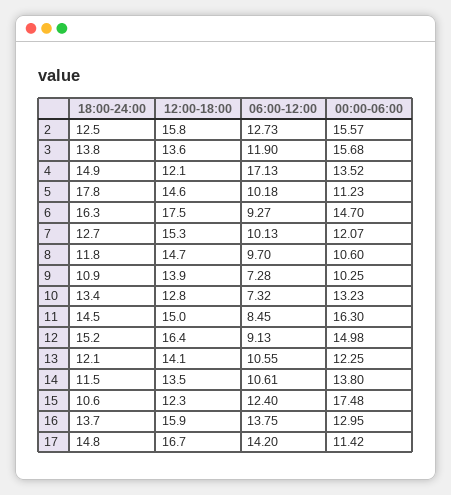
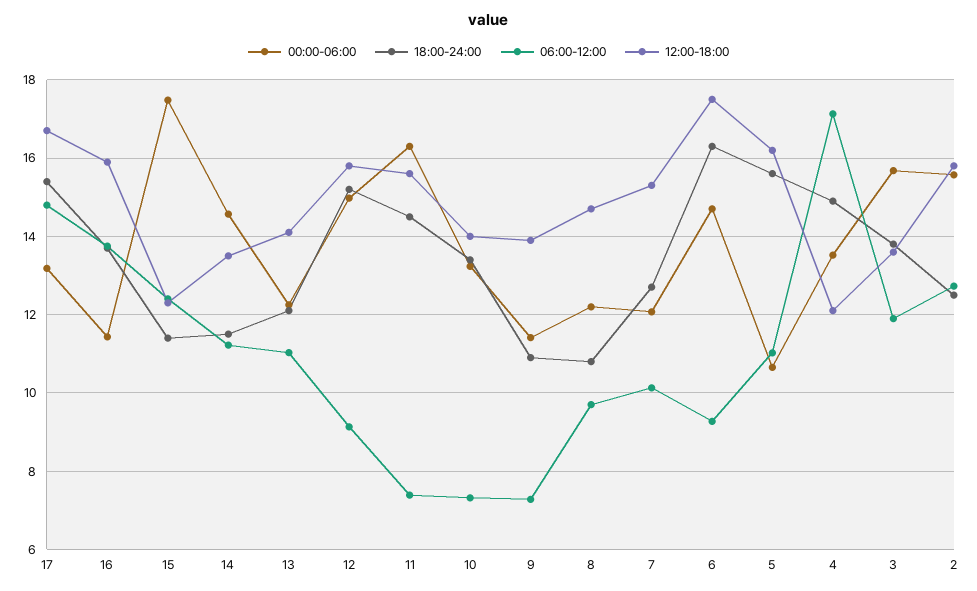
  {
    "18:00-24:00": {
      "2": 12.5,
      "3": 13.8,
      "4": 14.9,
-     "5": 17.8,
+     "5": 15.6,
      "6": 16.3,
      "7": 12.7,
-     "8": 11.8,
+     "8": 10.8,
      "9": 10.9,
      "10": 13.4,
      "11": 14.5,
      "12": 15.2,
      "13": 12.1,
      "14": 11.5,
-     "15": 10.6,
+     "15": 11.4,
      "16": 13.7,
-     "17": 14.8
+     "17": 15.4
    },
    "12:00-18:00": {
      "2": 15.8,
      "3": 13.6,
      "4": 12.1,
-     "5": 14.6,
+     "5": 16.2,
      "6": 17.5,
      "7": 15.3,
      "8": 14.7,
      "9": 13.9,
-     "10": 12.8,
+     "10": 14,
-     "11": 15,
+     "11": 15.6,
-     "12": 16.4,
+     "12": 15.8,
      "13": 14.1,
      "14": 13.5,
      "15": 12.3,
      "16": 15.9,
      "17": 16.7
    },
    "06:00-12:00": {
      "2": 12.73,
      "3": 11.9,
      "4": 17.13,
-     "5": 10.18,
+     "5": 11,
      "6": 9.27,
      "7": 10.13,
      "8": 9.7,
      "9": 7.28,
      "10": 7.32,
-     "11": 8.45,
+     "11": 7.4,
      "12": 9.13,
-     "13": 10.55,
+     "13": 11,
-     "14": 10.61,
+     "14": 11.2,
      "15": 12.4,
      "16": 13.75,
-     "17": 14.2
+     "17": 14.8
    },
    "00:00-06:00": {
      "2": 15.57,
      "3": 15.68,
      "4": 13.52,
-     "5": 11.23,
+     "5": 10.6,
      "6": 14.7,
      "7": 12.07,
-     "8": 10.6,
+     "8": 12.2,
-     "9": 10.25,
+     "9": 11.4,
      "10": 13.23,
      "11": 16.3,
      "12": 14.98,
      "13": 12.25,
-     "14": 13.8,
+     "14": 14.6,
      "15": 17.48,
-     "16": 12.95,
+     "16": 11.4,
-     "17": 11.42
+     "17": 13.2
    }
  }

